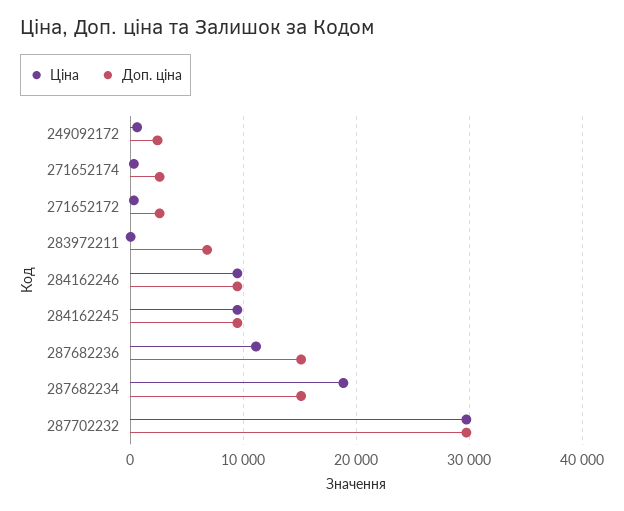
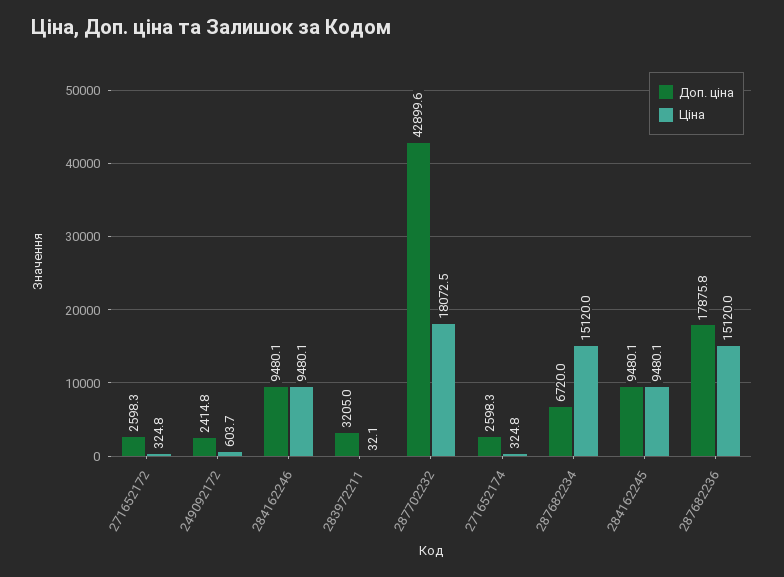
  {
    "Ціна": {
      "249092172": 603.7,
      "271652174": 324.8,
      "271652172": 324.8,
      "283972211": 32.1,
      "284162246": 9480.1,
      "284162245": 9480.1,
-     "287682236": 11000,
+     "287682236": 15120,
-     "287682234": 19000,
+     "287682234": 15120,
-     "287702232": 30000
+     "287702232": 18072.5
    },
    "Доп. ціна": {
      "249092172": 2414.8,
      "271652174": 2598.3,
      "271652172": 2598.3,
-     "283972211": 7000,
+     "283972211": 3205,
      "284162246": 9480.1,
      "284162245": 9480.1,
-     "287682236": 15000,
+     "287682236": 17875.8,
-     "287682234": 15000,
+     "287682234": 6720,
-     "287702232": 30000
+     "287702232": 42899.6
    }
  }

